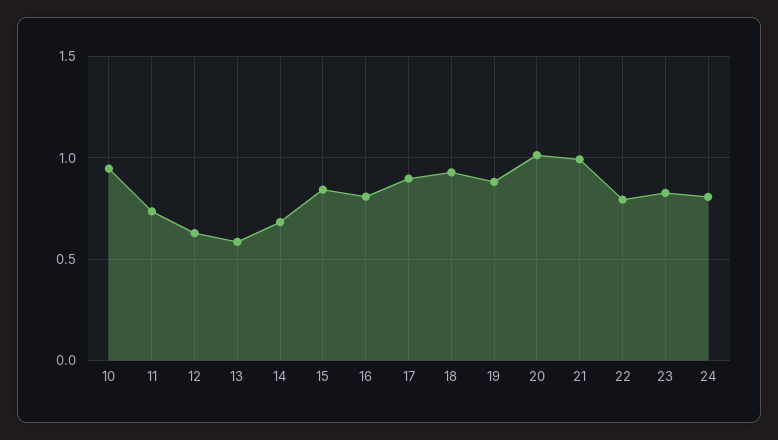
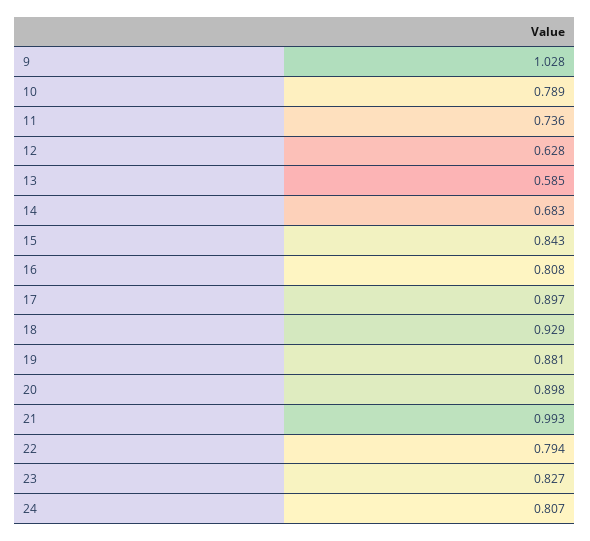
  {
-   "10": 0.95,
+   "10": 0.789,
    "11": 0.736,
    "12": 0.628,
    "13": 0.585,
    "14": 0.683,
    "15": 0.843,
    "16": 0.808,
    "17": 0.897,
    "18": 0.929,
    "19": 0.881,
-   "20": 1,
+   "20": 0.898,
    "21": 0.993,
    "22": 0.794,
    "23": 0.827,
-   "24": 0.807
+   "24": 0.807,
+   "9": 1.028
  }

